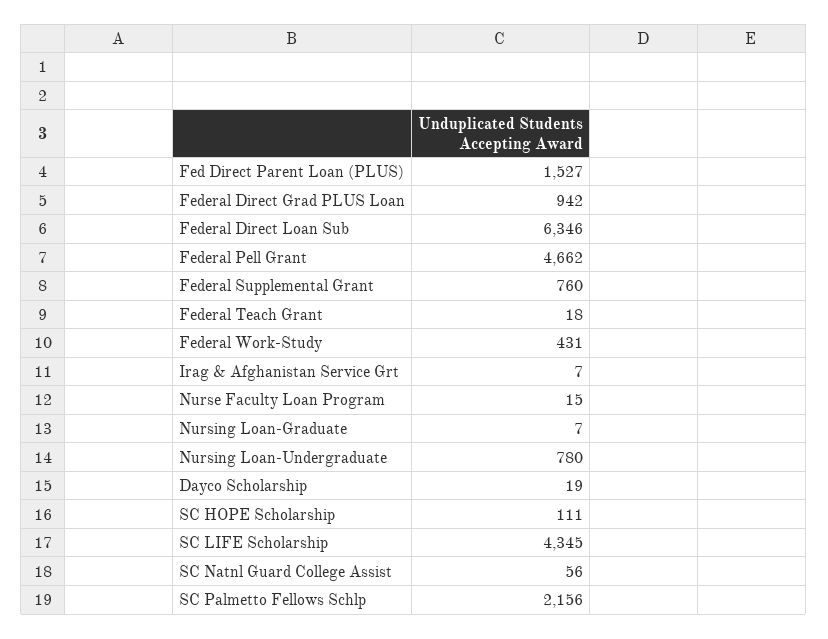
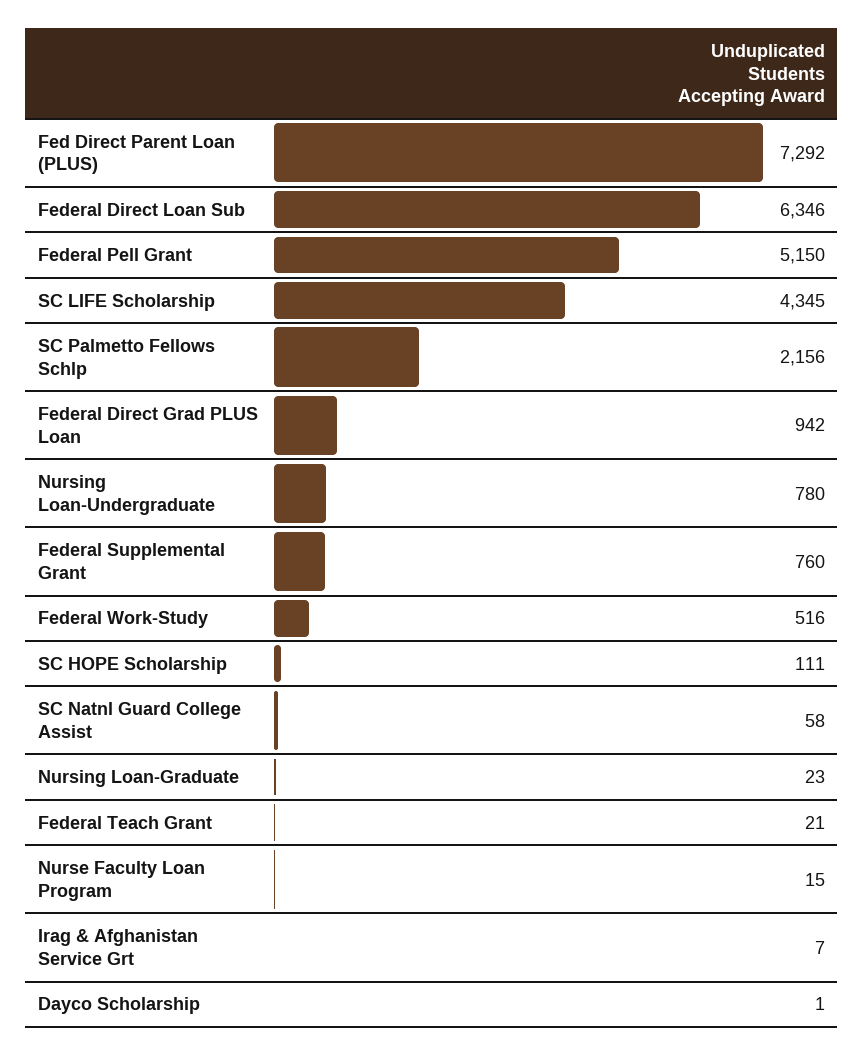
  {
-   "Fed Direct Parent Loan (PLUS)": 1527,
+   "Fed Direct Parent Loan (PLUS)": 7292,
    "Federal Direct Grad PLUS Loan": 942,
    "Federal Direct Loan Sub": 6346,
-   "Federal Pell Grant": 4662,
+   "Federal Pell Grant": 5150,
    "Federal Supplemental Grant": 760,
-   "Federal Teach Grant": 18,
+   "Federal Teach Grant": 21,
-   "Federal Work-Study": 431,
+   "Federal Work-Study": 516,
    "Irag & Afghanistan Service Grt": 7,
    "Nurse Faculty Loan Program": 15,
-   "Nursing Loan-Graduate": 7,
+   "Nursing Loan-Graduate": 23,
    "Nursing Loan-Undergraduate": 780,
-   "Dayco Scholarship": 19,
+   "Dayco Scholarship": 1,
    "SC HOPE Scholarship": 111,
    "SC LIFE Scholarship": 4345,
-   "SC Natnl Guard College Assist": 56,
+   "SC Natnl Guard College Assist": 58,
    "SC Palmetto Fellows Schlp": 2156
  }

